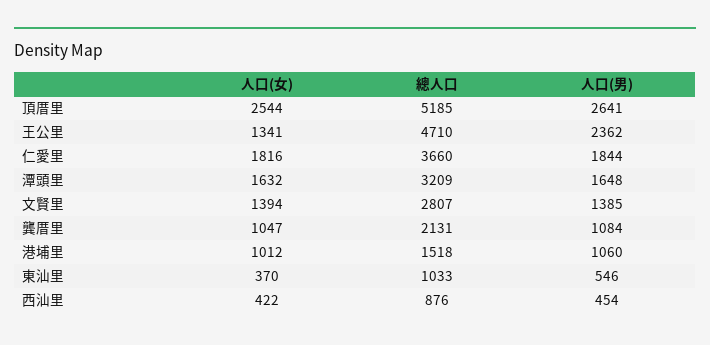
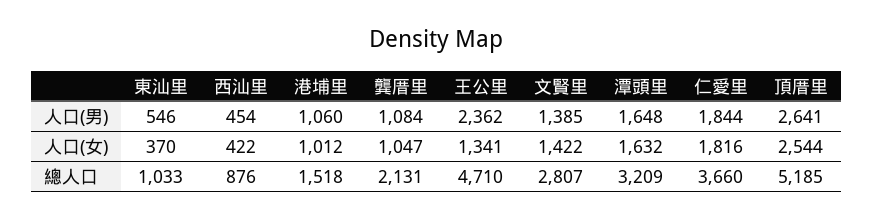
  {
    "人口(女)": {
      "頂厝里": 2544,
      "王公里": 1341,
      "仁愛里": 1816,
      "潭頭里": 1632,
-     "文賢里": 1394,
+     "文賢里": 1422,
      "龔厝里": 1047,
      "港埔里": 1012,
      "東汕里": 370,
      "西汕里": 422
    },
    "總人口": {
      "頂厝里": 5185,
      "王公里": 4710,
      "仁愛里": 3660,
      "潭頭里": 3209,
      "文賢里": 2807,
      "龔厝里": 2131,
      "港埔里": 1518,
      "東汕里": 1033,
      "西汕里": 876
    },
    "人口(男)": {
      "頂厝里": 2641,
      "王公里": 2362,
      "仁愛里": 1844,
      "潭頭里": 1648,
      "文賢里": 1385,
      "龔厝里": 1084,
      "港埔里": 1060,
      "東汕里": 546,
      "西汕里": 454
    }
  }

